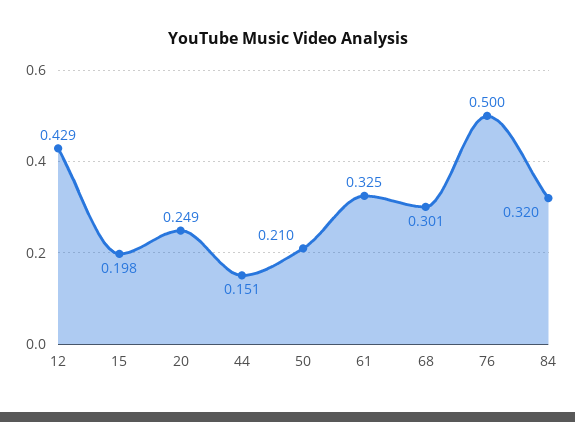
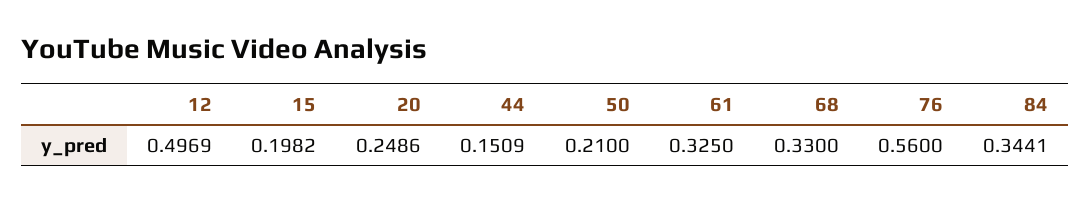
  {
-   "12": 0.429,
+   "12": 0.4969,
    "15": 0.1982,
    "20": 0.2486,
    "44": 0.1509,
    "50": 0.21,
    "61": 0.325,
-   "68": 0.301,
+   "68": 0.33,
-   "76": 0.5,
+   "76": 0.56,
-   "84": 0.32
+   "84": 0.3441
  }

